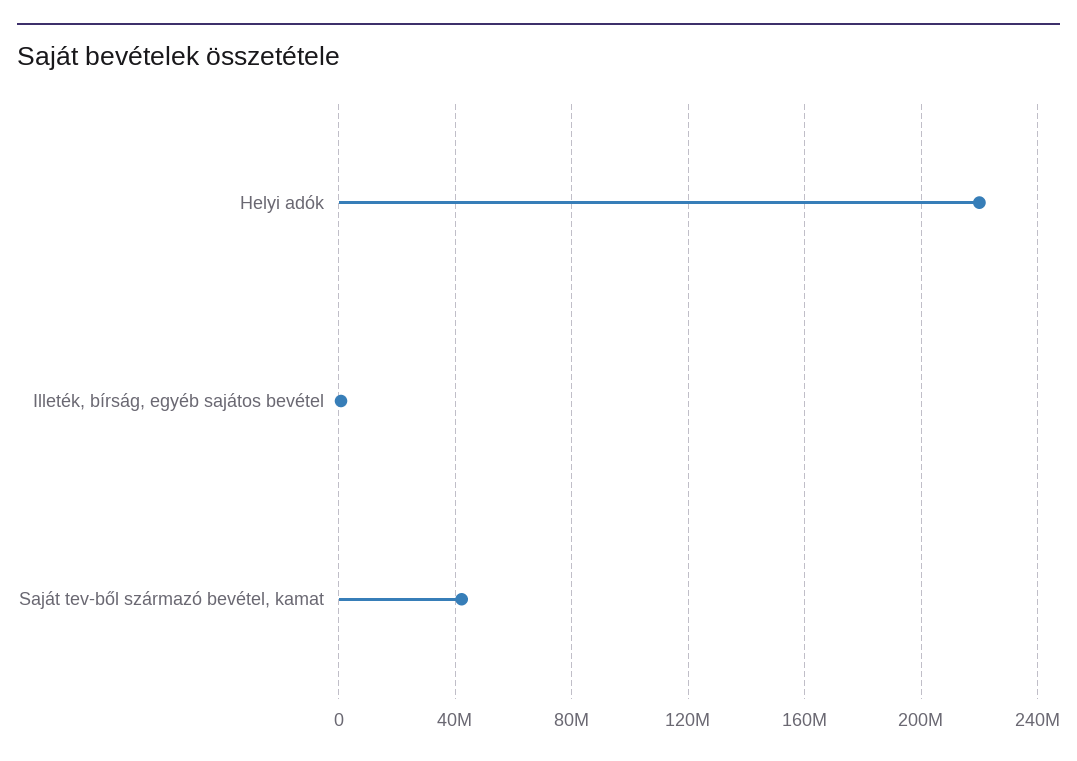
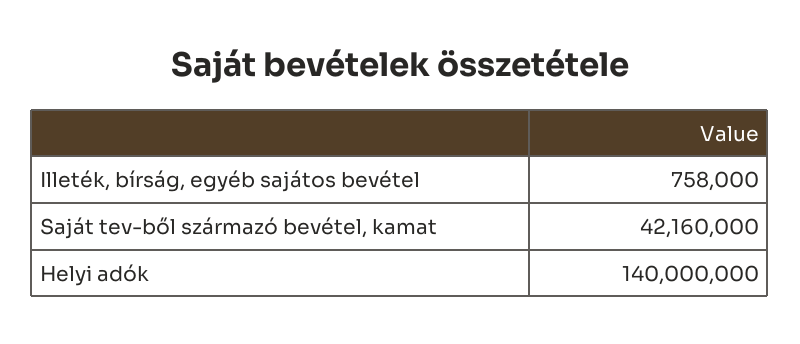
  {
-   "Helyi adók": 220000000,
+   "Helyi adók": 140000000,
    "Illeték, bírság, egyéb sajátos bevétel": 758000,
    "Saját tev-ből származó bevétel, kamat": 42160000
  }

